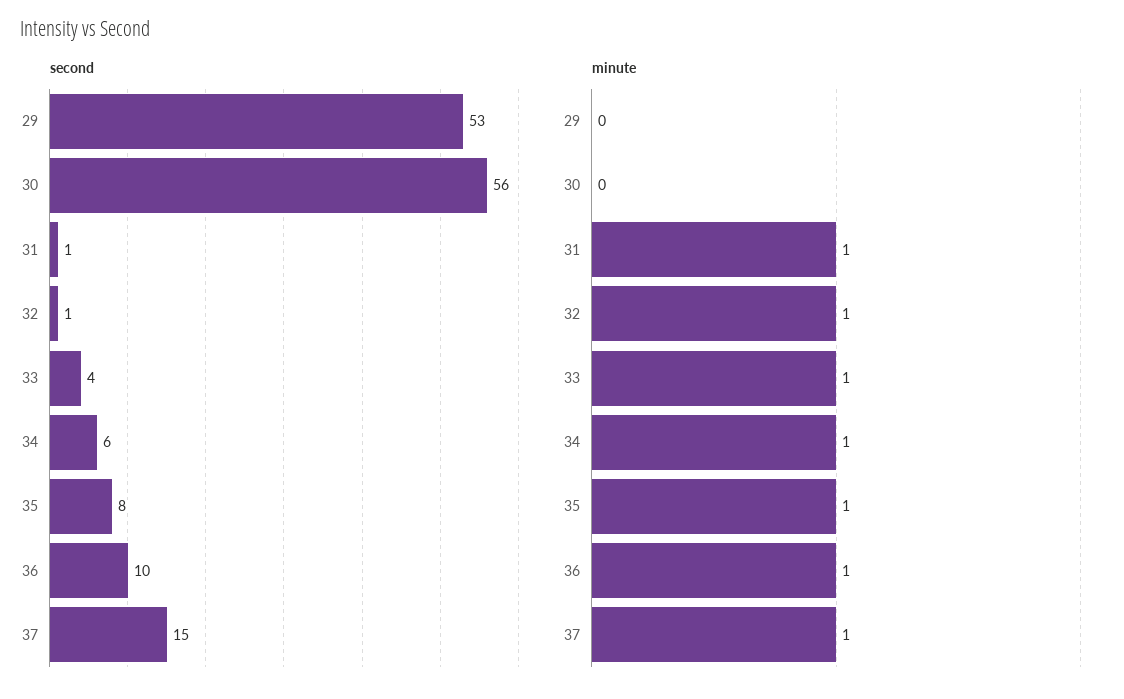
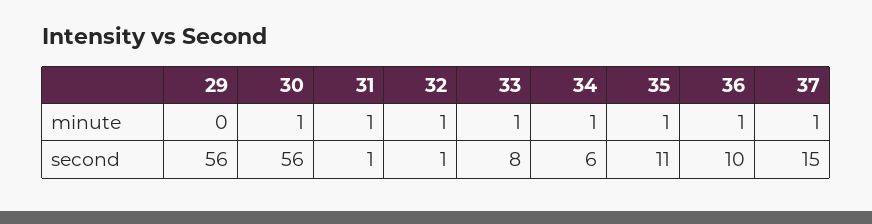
  {
    "second": {
-     "29": 53,
+     "29": 56,
      "30": 56,
      "31": 1,
      "32": 1,
-     "33": 4,
+     "33": 8,
      "34": 6,
-     "35": 8,
+     "35": 11,
      "36": 10,
      "37": 15
    },
    "minute": {
      "29": 0,
-     "30": 0,
+     "30": 1,
      "31": 1,
      "32": 1,
      "33": 1,
      "34": 1,
      "35": 1,
      "36": 1,
      "37": 1
    }
  }

